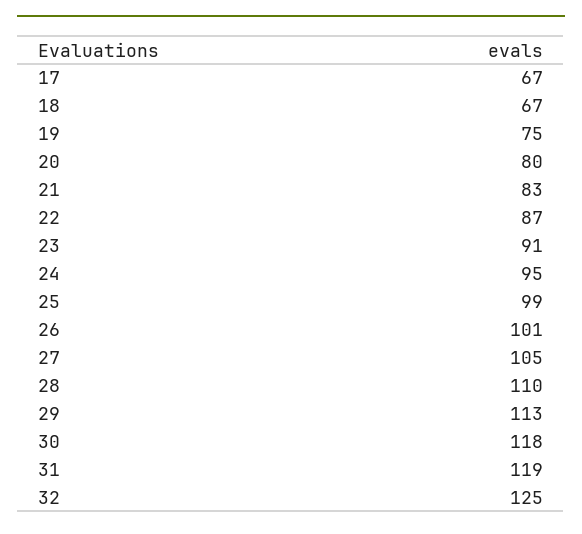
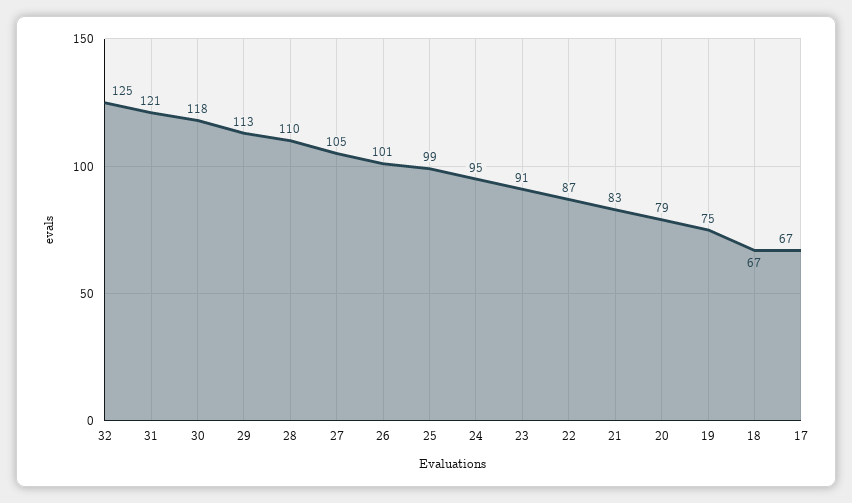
  {
    "17": 67,
    "18": 67,
    "19": 75,
-   "20": 80,
+   "20": 79,
    "21": 83,
    "22": 87,
    "23": 91,
    "24": 95,
    "25": 99,
    "26": 101,
    "27": 105,
    "28": 110,
    "29": 113,
    "30": 118,
-   "31": 119,
+   "31": 121,
    "32": 125
  }

